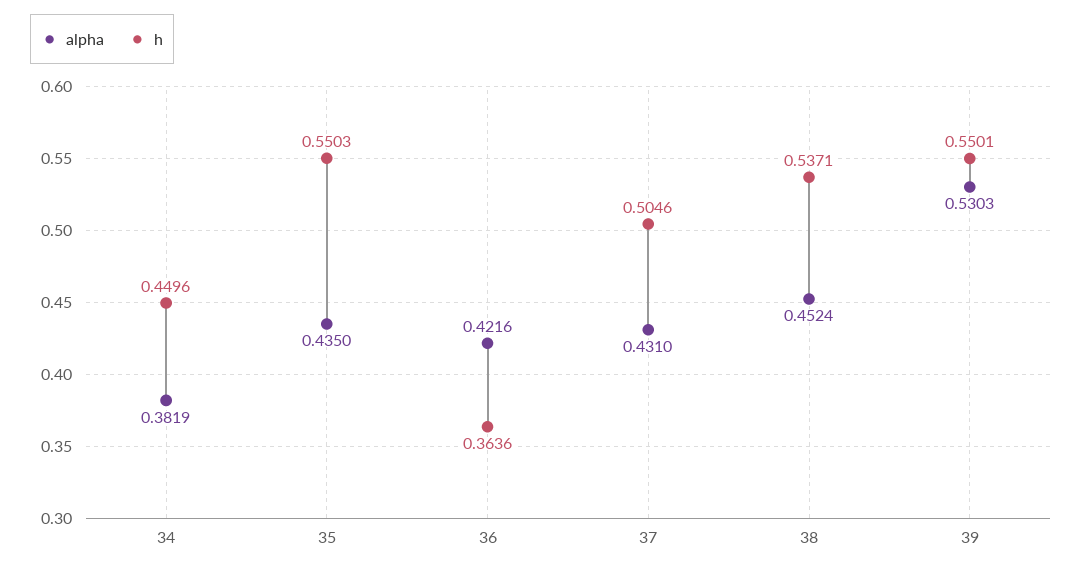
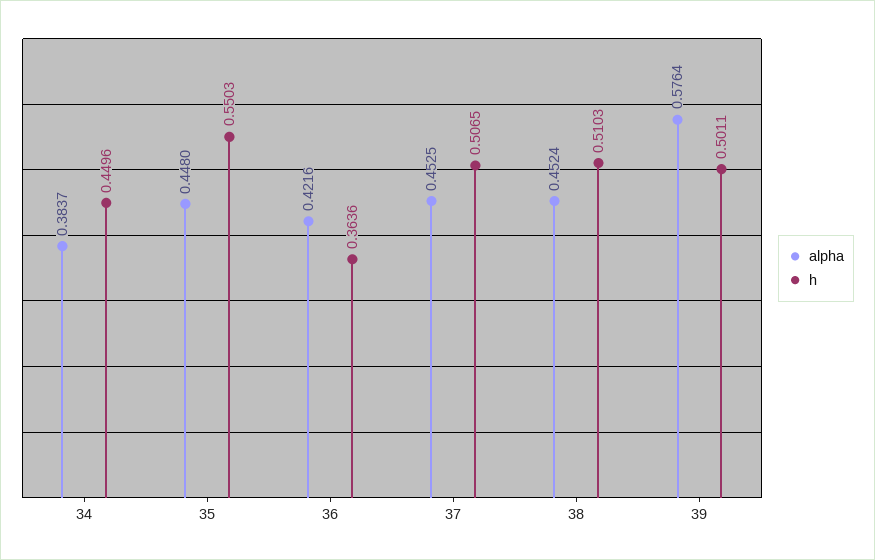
  {
    "alpha": {
-     "34": 0.3819,
+     "34": 0.3837,
-     "35": 0.435,
+     "35": 0.448,
      "36": 0.4216,
-     "37": 0.431,
+     "37": 0.4525,
      "38": 0.4524,
-     "39": 0.5303
+     "39": 0.5764
    },
    "h": {
      "34": 0.4496,
      "35": 0.5503,
      "36": 0.3636,
-     "37": 0.5046,
+     "37": 0.5065,
-     "38": 0.5371,
+     "38": 0.5103,
-     "39": 0.5501
+     "39": 0.5011
    }
  }

